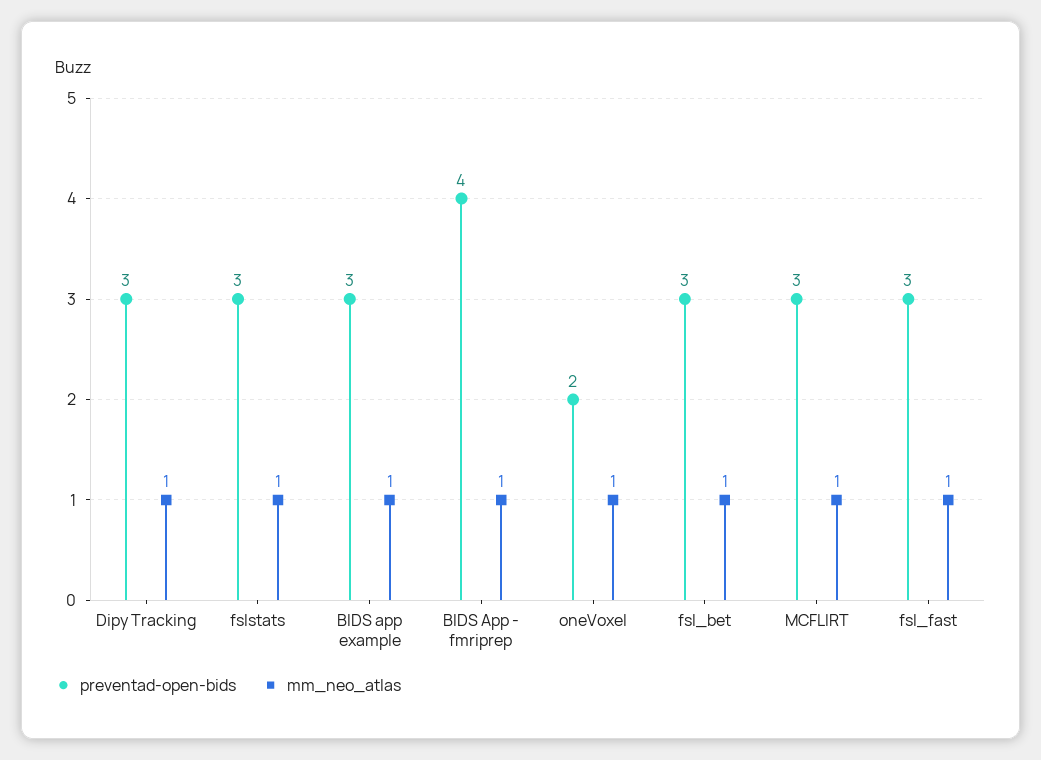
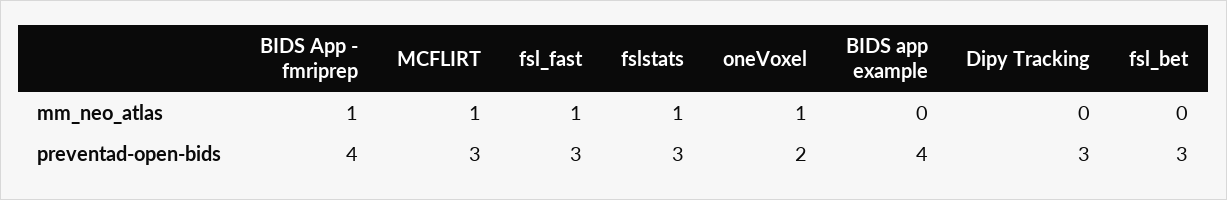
  {
    "preventad-open-bids": {
      "Dipy Tracking": 3,
      "fslstats": 3,
-     "BIDS app example": 3,
+     "BIDS app example": 4,
      "BIDS App - fmriprep": 4,
      "oneVoxel": 2,
      "fsl_bet": 3,
      "MCFLIRT": 3,
      "fsl_fast": 3
    },
    "mm_neo_atlas": {
-     "Dipy Tracking": 1,
+     "Dipy Tracking": 0,
      "fslstats": 1,
-     "BIDS app example": 1,
+     "BIDS app example": 0,
      "BIDS App - fmriprep": 1,
      "oneVoxel": 1,
-     "fsl_bet": 1,
+     "fsl_bet": 0,
      "MCFLIRT": 1,
      "fsl_fast": 1
    }
  }

